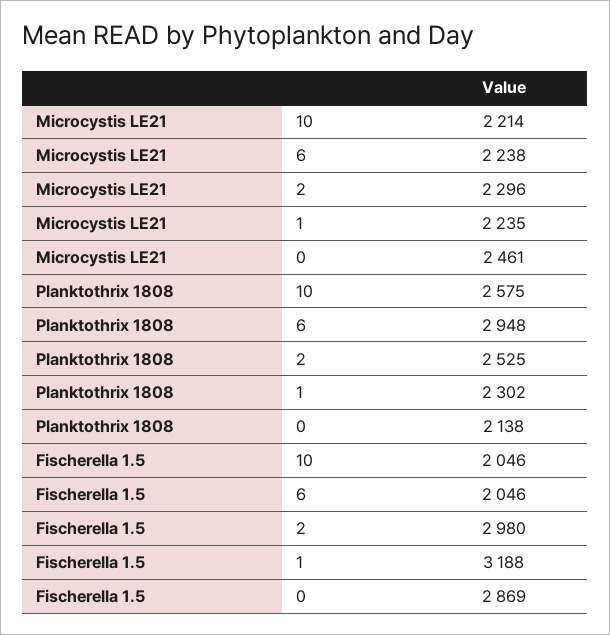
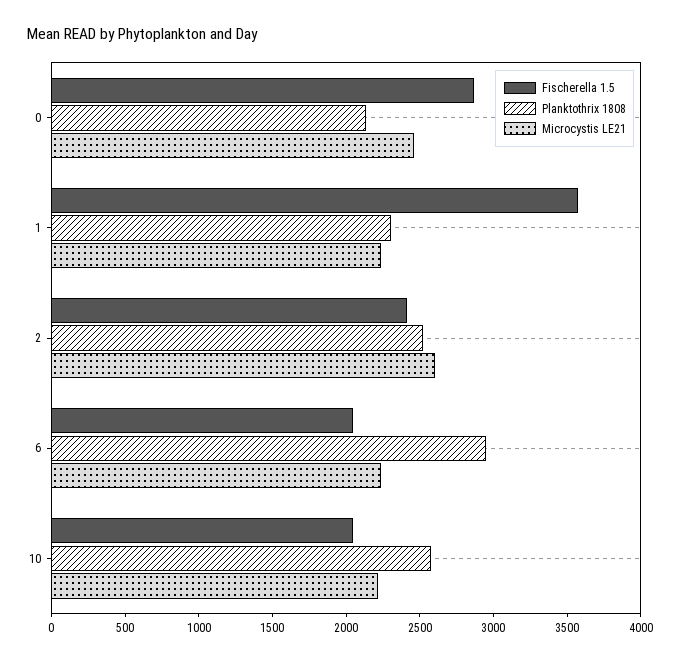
  {
    "Microcystis LE21": {
      "10": 2214,
      "6": 2238,
-     "2": 2296,
+     "2": 2600,
      "1": 2235,
      "0": 2461
    },
    "Planktothrix 1808": {
      "10": 2575,
      "6": 2948,
      "2": 2525,
      "1": 2302,
      "0": 2138
    },
    "Fischerella 1.5": {
      "10": 2046,
      "6": 2046,
-     "2": 2980,
+     "2": 2400,
-     "1": 3188,
+     "1": 3600,
      "0": 2869
    }
  }

